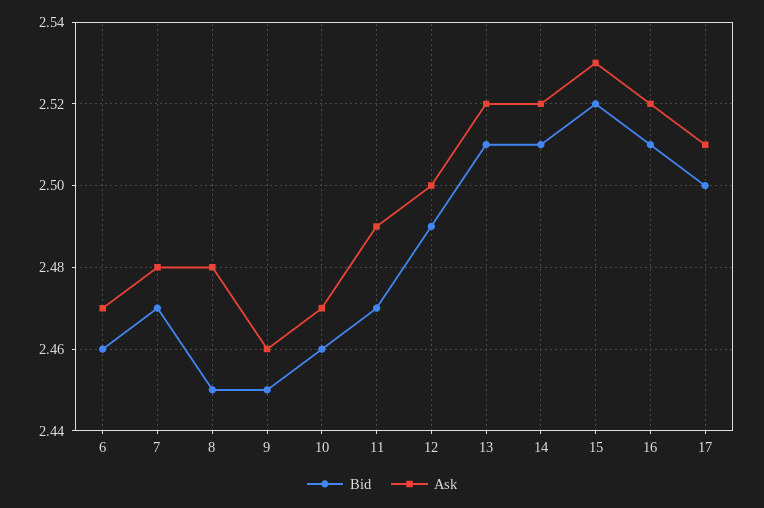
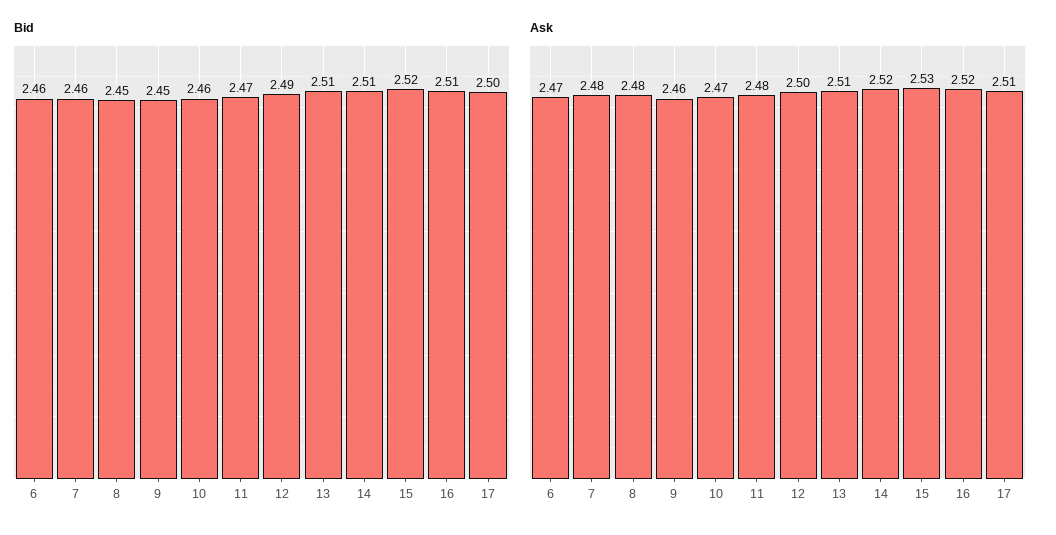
  {
    "Bid": {
      "6": 2.46,
-     "7": 2.47,
+     "7": 2.46,
      "8": 2.45,
      "9": 2.45,
      "10": 2.46,
      "11": 2.47,
      "12": 2.49,
      "13": 2.51,
      "14": 2.51,
      "15": 2.52,
      "16": 2.51,
      "17": 2.5
    },
    "Ask": {
      "6": 2.47,
      "7": 2.48,
      "8": 2.48,
      "9": 2.46,
      "10": 2.47,
-     "11": 2.49,
+     "11": 2.48,
      "12": 2.5,
-     "13": 2.52,
+     "13": 2.51,
      "14": 2.52,
      "15": 2.53,
      "16": 2.52,
      "17": 2.51
    }
  }

